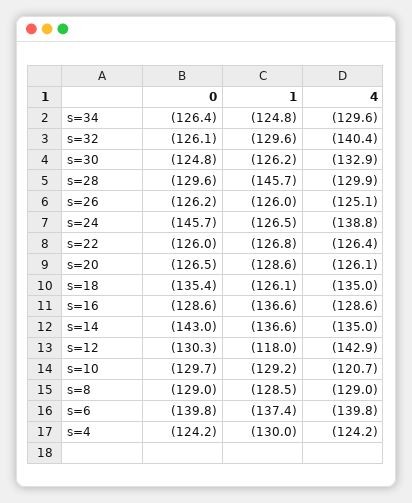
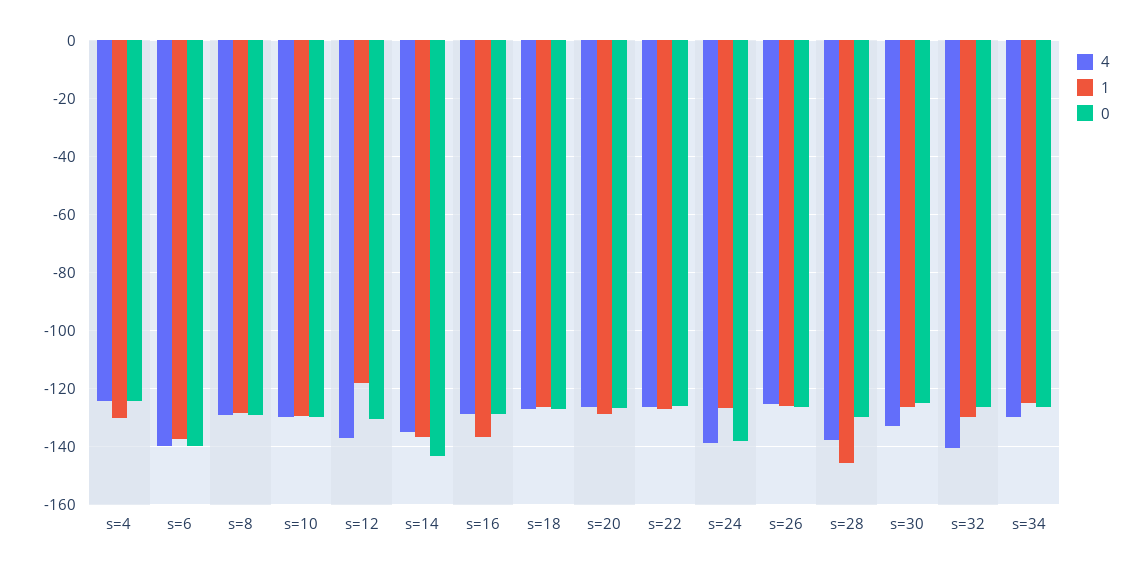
  {
    "0": {
      "s=34": -126.4,
      "s=32": -126.1,
      "s=30": -124.8,
      "s=28": -129.6,
      "s=26": -126.2,
-     "s=24": -145.7,
+     "s=24": -137.5,
      "s=22": -126,
      "s=20": -126.5,
-     "s=18": -135.4,
+     "s=18": -127.5,
      "s=16": -128.6,
      "s=14": -143,
      "s=12": -130.3,
      "s=10": -129.7,
      "s=8": -129,
      "s=6": -139.8,
      "s=4": -124.2
    },
    "1": {
      "s=34": -124.8,
      "s=32": -129.6,
      "s=30": -126.2,
      "s=28": -145.7,
      "s=26": -126,
      "s=24": -126.5,
      "s=22": -126.8,
      "s=20": -128.6,
      "s=18": -126.1,
      "s=16": -136.6,
      "s=14": -136.6,
      "s=12": -118,
      "s=10": -129.2,
      "s=8": -128.5,
      "s=6": -137.4,
      "s=4": -130
    },
    "4": {
      "s=34": -129.6,
      "s=32": -140.4,
      "s=30": -132.9,
-     "s=28": -129.9,
+     "s=28": -137.5,
      "s=26": -125.1,
      "s=24": -138.8,
      "s=22": -126.4,
      "s=20": -126.1,
-     "s=18": -135,
+     "s=18": -127.5,
      "s=16": -128.6,
      "s=14": -135,
-     "s=12": -142.9,
+     "s=12": -137.5,
-     "s=10": -120.7,
+     "s=10": -130,
      "s=8": -129,
      "s=6": -139.8,
      "s=4": -124.2
    }
  }

